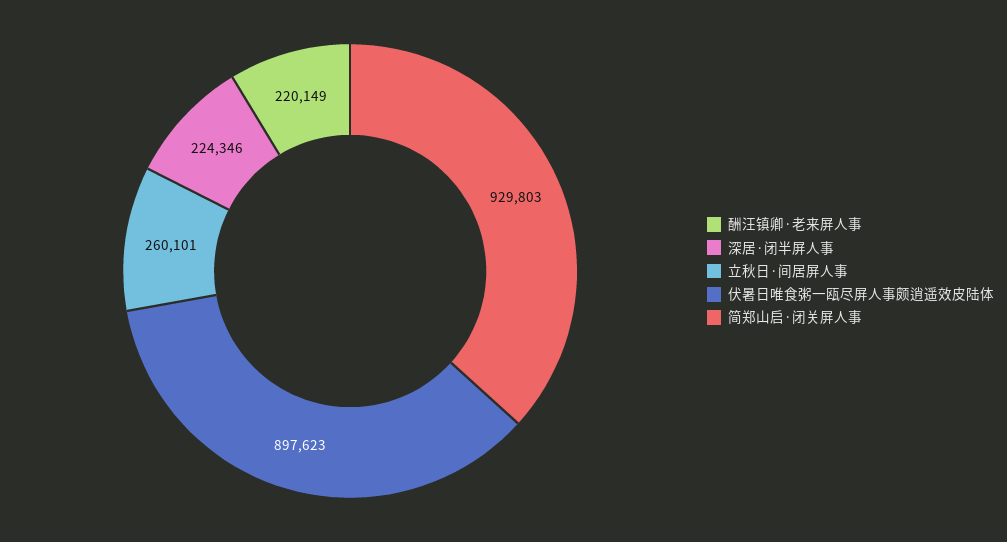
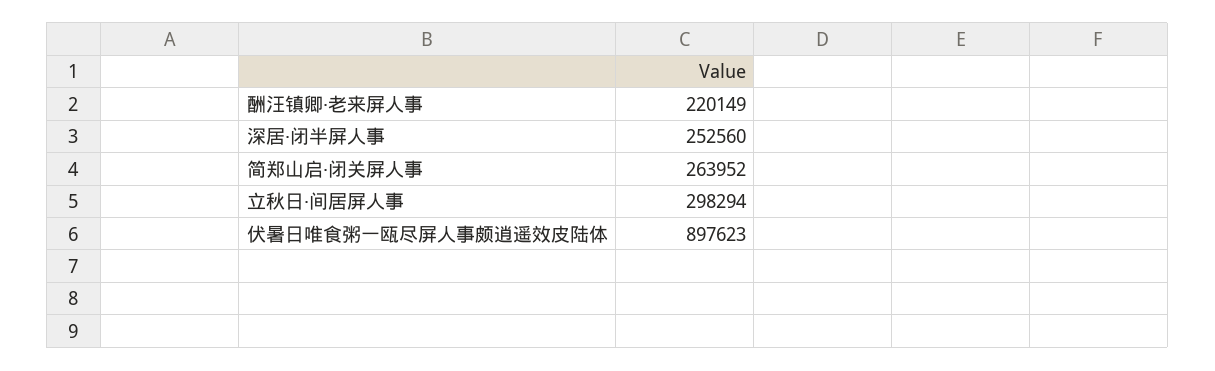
  {
    "酬汪镇卿·老来屏人事": 220149,
-   "深居·闭半屏人事": 224346,
+   "深居·闭半屏人事": 252560,
-   "立秋日·间居屏人事": 260101,
+   "立秋日·间居屏人事": 298294,
    "伏暑日唯食粥一瓯尽屏人事颇逍遥效皮陆体": 897623,
-   "简郑山启·闭关屏人事": 929803
+   "简郑山启·闭关屏人事": 263952
  }

